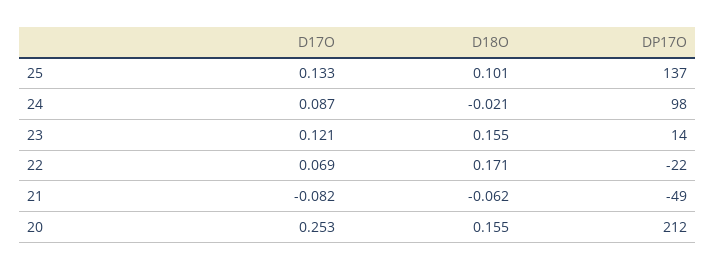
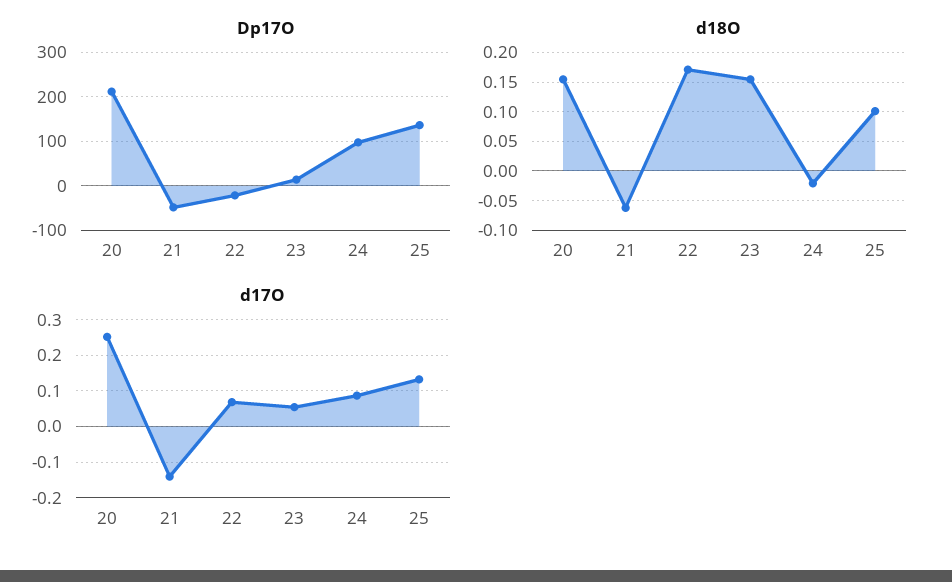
  {
    "D17O": {
      "25": 0.133,
      "24": 0.087,
-     "23": 0.121,
+     "23": 0.06,
      "22": 0.069,
-     "21": -0.082,
+     "21": -0.14,
      "20": 0.253
    },
    "D18O": {
      "25": 0.101,
      "24": -0.021,
      "23": 0.155,
      "22": 0.171,
      "21": -0.062,
      "20": 0.155
    },
    "DP17O": {
      "25": 137,
      "24": 98,
      "23": 14,
      "22": -22,
      "21": -49,
      "20": 212
    }
  }

